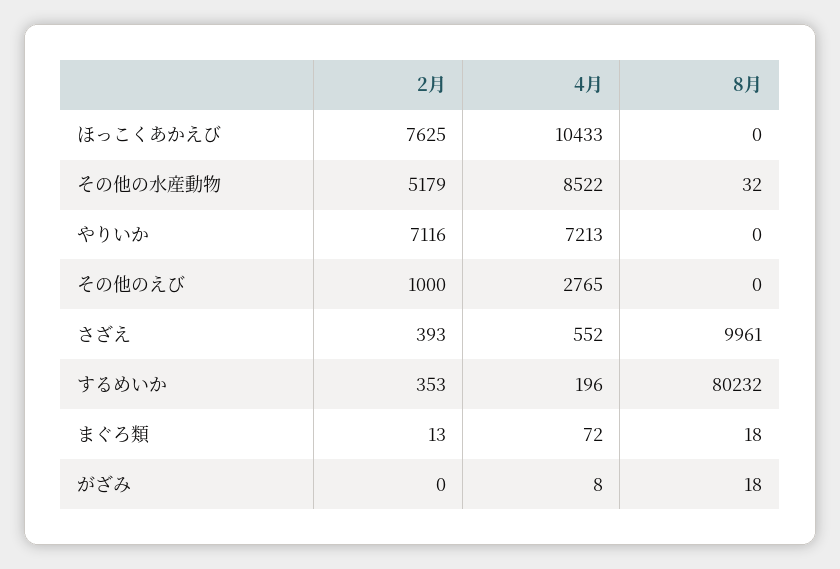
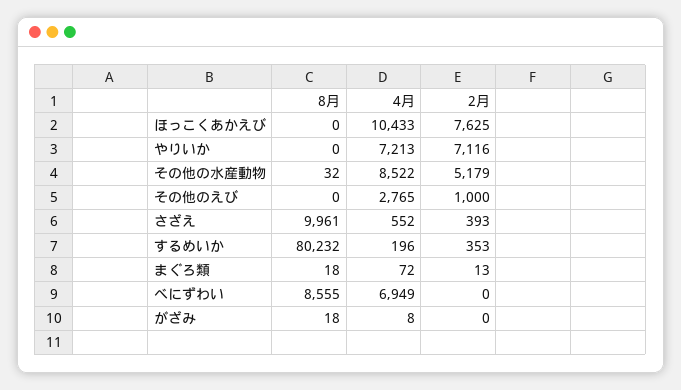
  {
    "2月": {
      "ほっこくあかえび": 7625,
      "その他の水産動物": 5179,
      "やりいか": 7116,
      "その他のえび": 1000,
      "さざえ": 393,
      "するめいか": 353,
      "まぐろ類": 13,
-     "がざみ": 0
+     "がざみ": 0,
+     "べにずわい": 0
    },
    "4月": {
      "ほっこくあかえび": 10433,
      "その他の水産動物": 8522,
      "やりいか": 7213,
      "その他のえび": 2765,
      "さざえ": 552,
      "するめいか": 196,
      "まぐろ類": 72,
-     "がざみ": 8
+     "がざみ": 8,
+     "べにずわい": 6949
    },
    "8月": {
      "ほっこくあかえび": 0,
      "その他の水産動物": 32,
      "やりいか": 0,
      "その他のえび": 0,
      "さざえ": 9961,
      "するめいか": 80232,
      "まぐろ類": 18,
-     "がざみ": 18
+     "がざみ": 18,
+     "べにずわい": 8555
    }
  }

